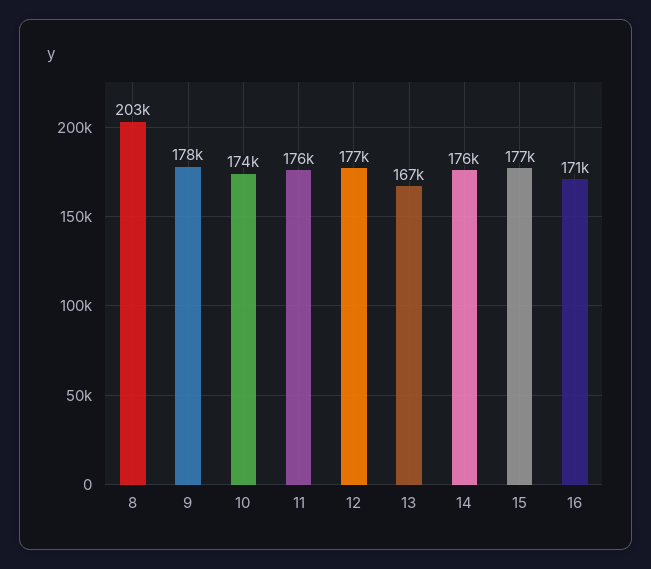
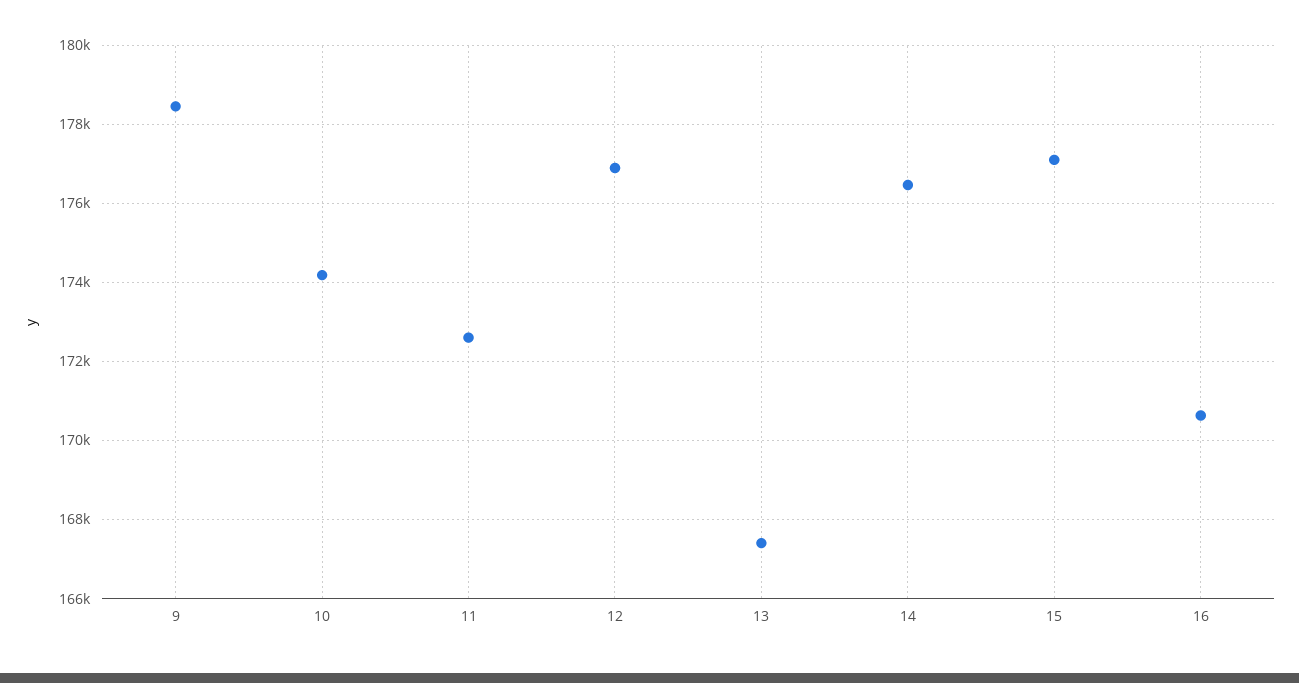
  {
-   "8": 203000,
    "9": 178000,
    "10": 174000,
-   "11": 176000,
+   "11": 172600,
    "12": 177000,
    "13": 167000,
    "14": 176000,
    "15": 177000,
    "16": 171000
  }

